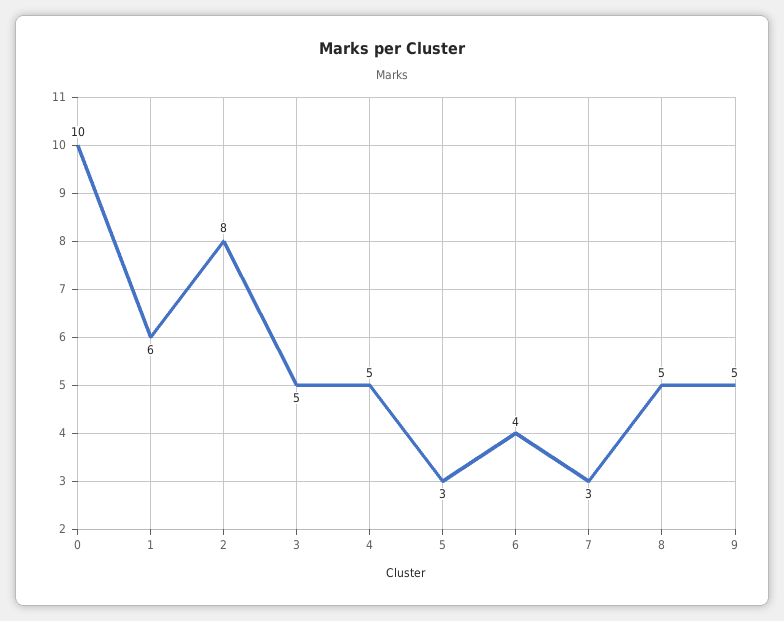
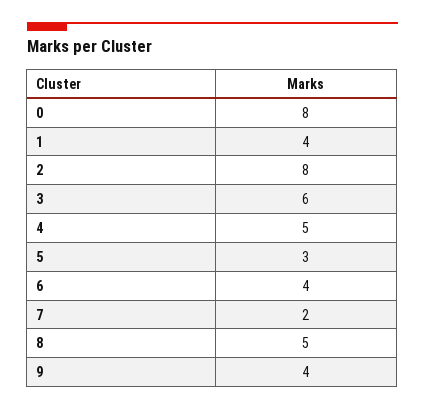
  {
-   "0": 10,
+   "0": 8,
-   "1": 6,
+   "1": 4,
    "2": 8,
-   "3": 5,
+   "3": 6,
    "4": 5,
    "5": 3,
    "6": 4,
-   "7": 3,
+   "7": 2,
    "8": 5,
-   "9": 5
+   "9": 4
  }

